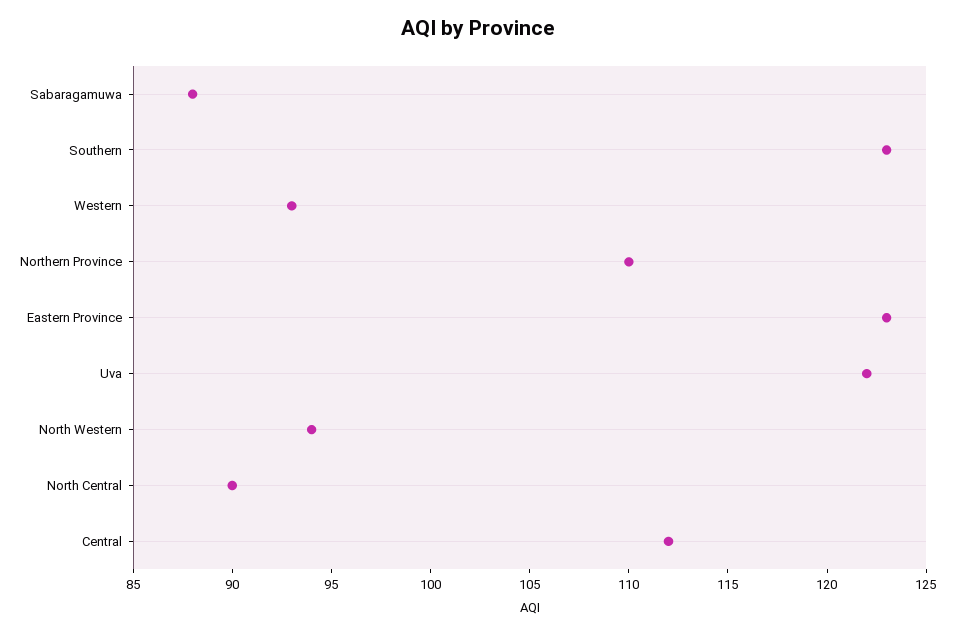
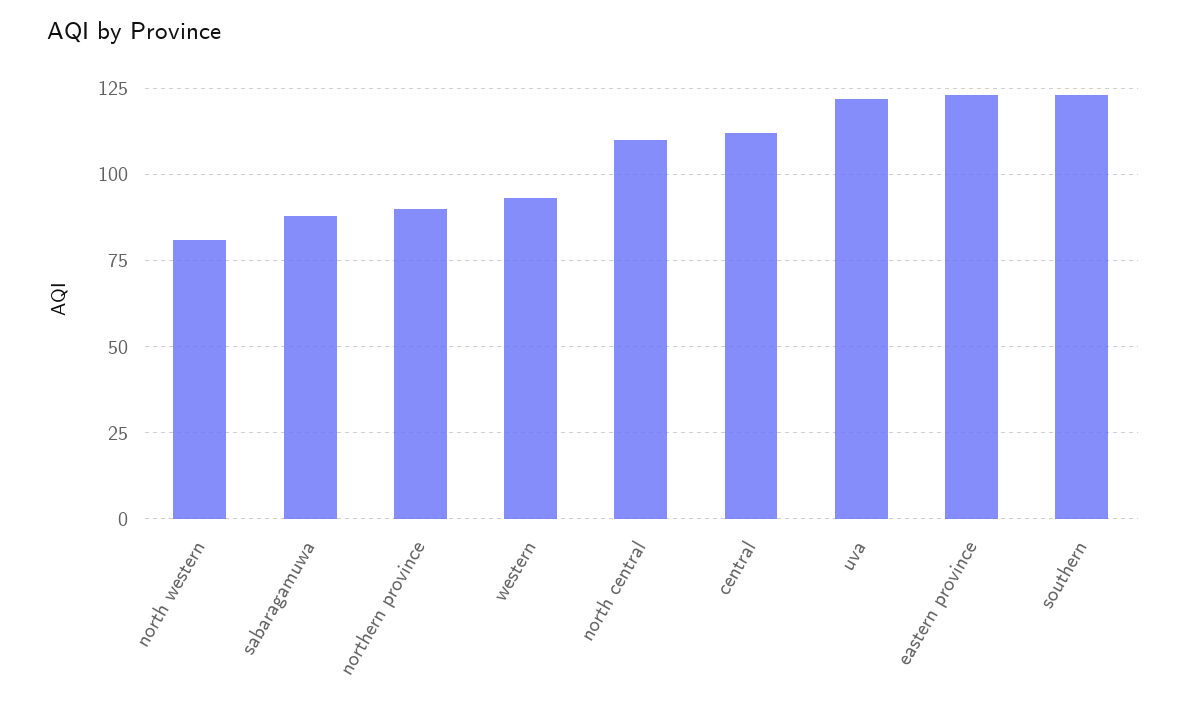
  {
    "Sabaragamuwa": 88,
    "Southern": 123,
    "Western": 93,
-   "Northern Province": 110,
+   "Northern Province": 90,
    "Eastern Province": 123,
    "Uva": 122,
-   "North Western": 94,
+   "North Western": 80,
-   "North Central": 90,
+   "North Central": 110,
    "Central": 112
  }

